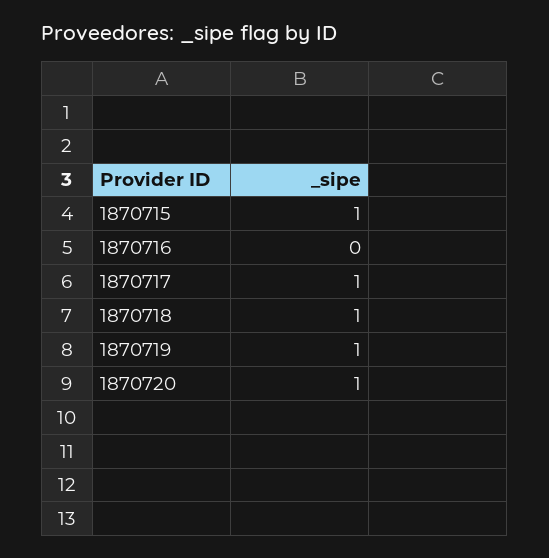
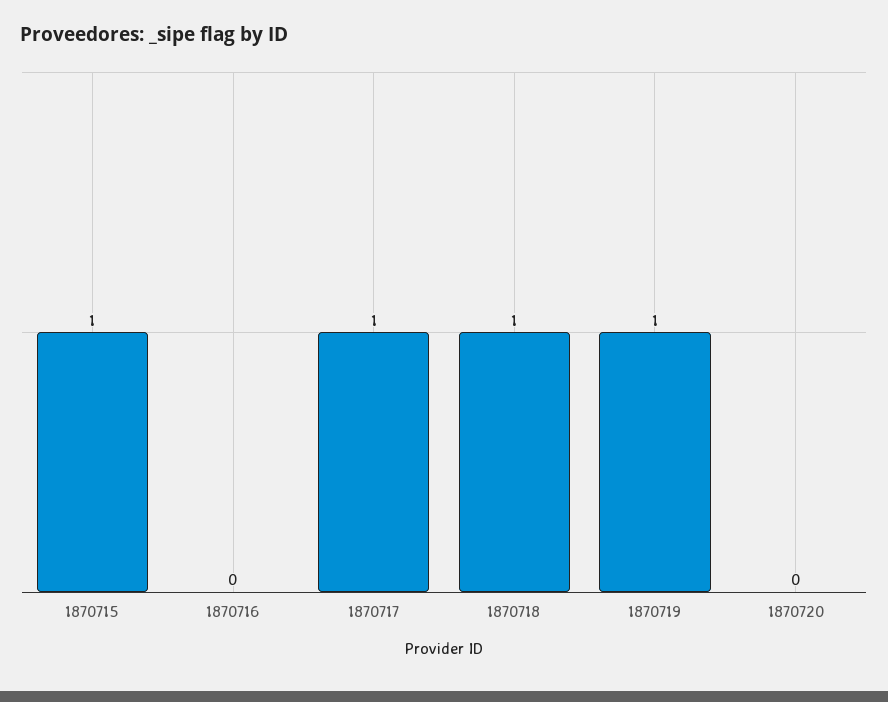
  {
    "1870715": 1,
    "1870716": 0,
    "1870717": 1,
    "1870718": 1,
    "1870719": 1,
-   "1870720": 1
+   "1870720": 0
  }

